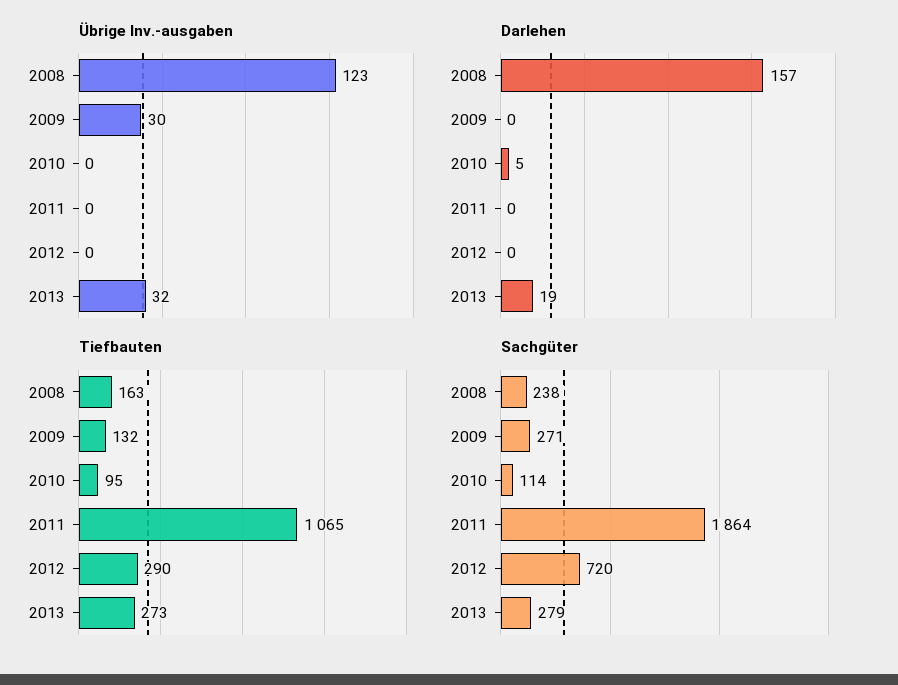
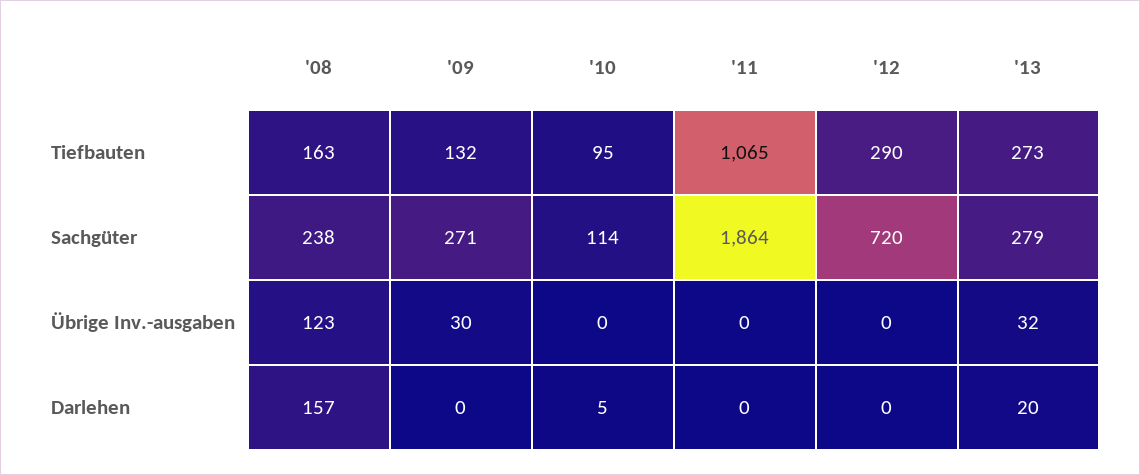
  {
    "Übrige Inv.-ausgaben": {
      "2008": 123,
      "2009": 30,
      "2010": 0,
      "2011": 0,
      "2012": 0,
      "2013": 32
    },
    "Darlehen": {
      "2008": 157,
      "2009": 0,
      "2010": 5,
      "2011": 0,
      "2012": 0,
-     "2013": 19
+     "2013": 20
    },
    "Tiefbauten": {
      "2008": 163,
      "2009": 132,
      "2010": 95,
      "2011": 1065,
      "2012": 290,
      "2013": 273
    },
    "Sachgüter": {
      "2008": 238,
      "2009": 271,
      "2010": 114,
      "2011": 1864,
      "2012": 720,
      "2013": 279
    }
  }

